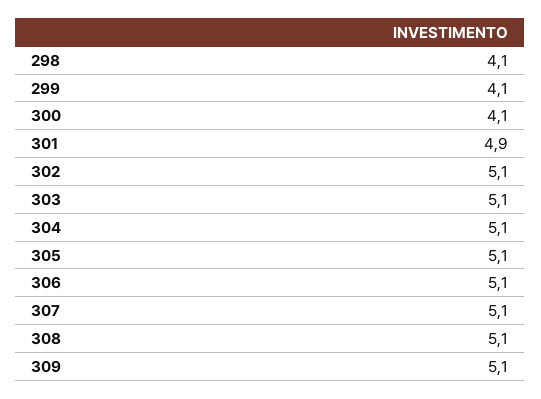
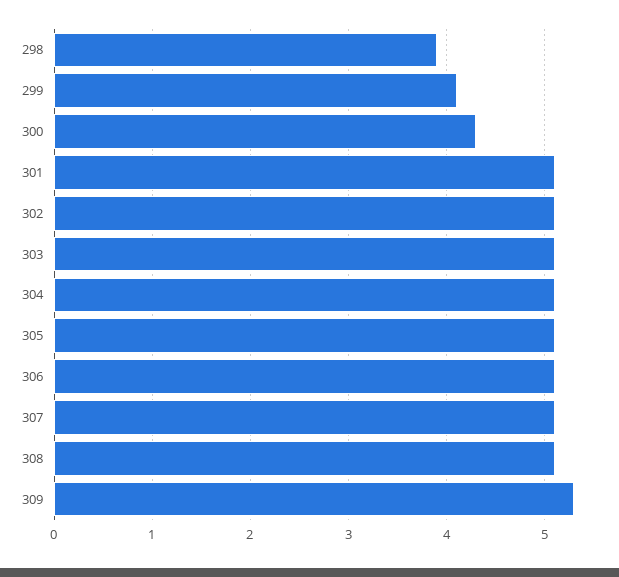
  {
-   "298": 4.1,
+   "298": 3.9,
    "299": 4.1,
-   "300": 4.1,
+   "300": 4.3,
-   "301": 4.9,
+   "301": 5.1,
    "302": 5.1,
    "303": 5.1,
    "304": 5.1,
    "305": 5.1,
    "306": 5.1,
    "307": 5.1,
    "308": 5.1,
-   "309": 5.1
+   "309": 5.3
  }

